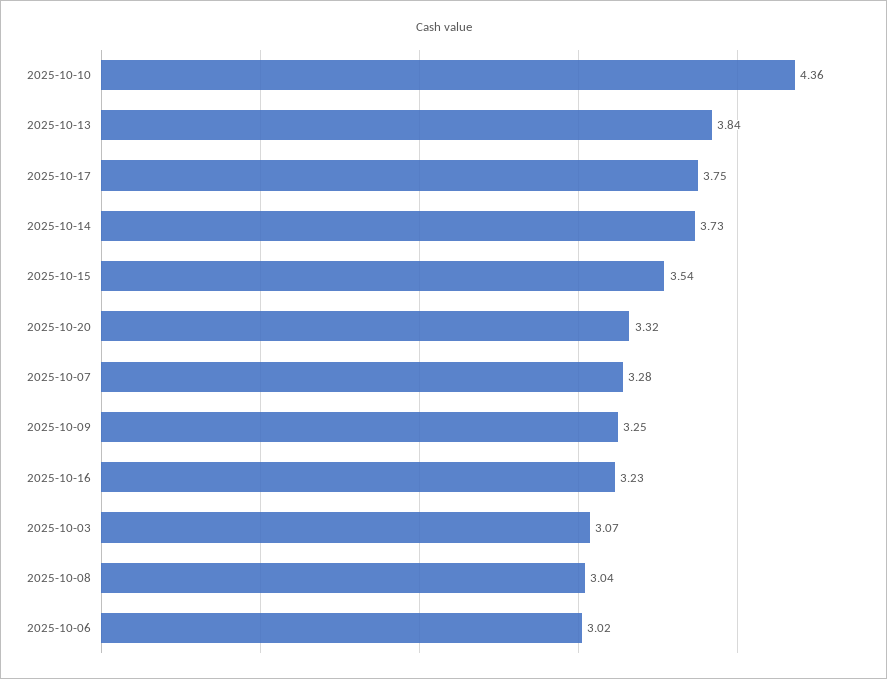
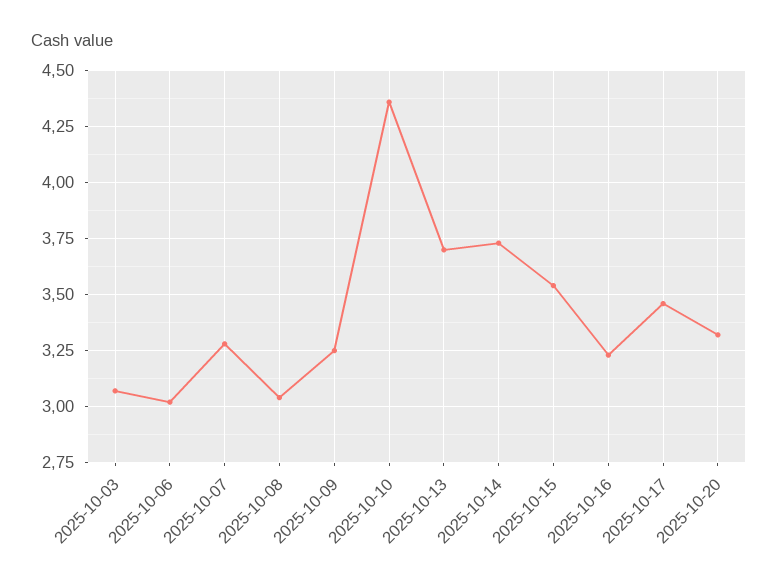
  {
    "2025-10-10": 4.36,
-   "2025-10-13": 3.84,
+   "2025-10-13": 3.7,
-   "2025-10-17": 3.75,
+   "2025-10-17": 3.45,
    "2025-10-14": 3.73,
    "2025-10-15": 3.54,
    "2025-10-20": 3.32,
    "2025-10-07": 3.28,
    "2025-10-09": 3.25,
    "2025-10-16": 3.23,
    "2025-10-03": 3.07,
    "2025-10-08": 3.04,
    "2025-10-06": 3.02
  }

